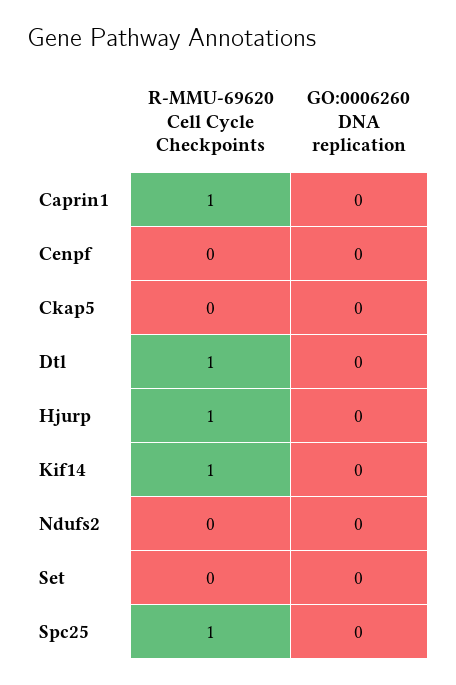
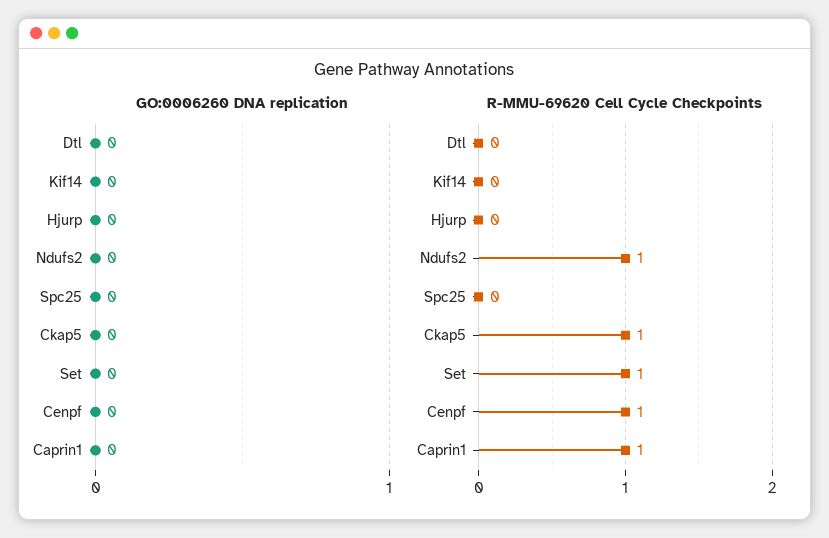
  {
    "R-MMU-69620 Cell Cycle Checkpoints": {
      "Caprin1": 1,
-     "Cenpf": 0,
+     "Cenpf": 1,
-     "Ckap5": 0,
+     "Ckap5": 1,
-     "Dtl": 1,
+     "Dtl": 0,
-     "Hjurp": 1,
+     "Hjurp": 0,
-     "Kif14": 1,
+     "Kif14": 0,
-     "Ndufs2": 0,
+     "Ndufs2": 1,
-     "Set": 0,
+     "Set": 1,
-     "Spc25": 1
+     "Spc25": 0
    },
    "GO:0006260 DNA replication": {
      "Caprin1": 0,
      "Cenpf": 0,
      "Ckap5": 0,
      "Dtl": 0,
      "Hjurp": 0,
      "Kif14": 0,
      "Ndufs2": 0,
      "Set": 0,
      "Spc25": 0
    }
  }

